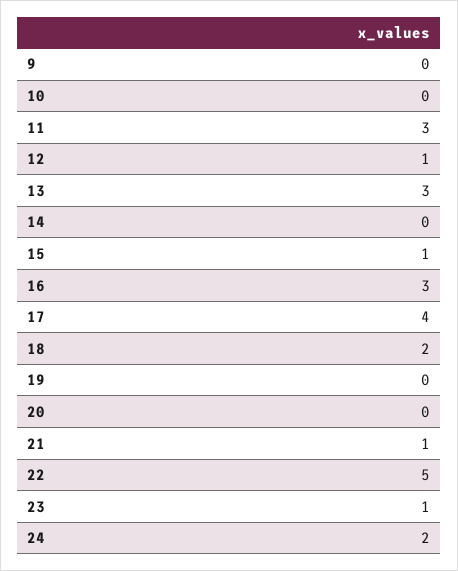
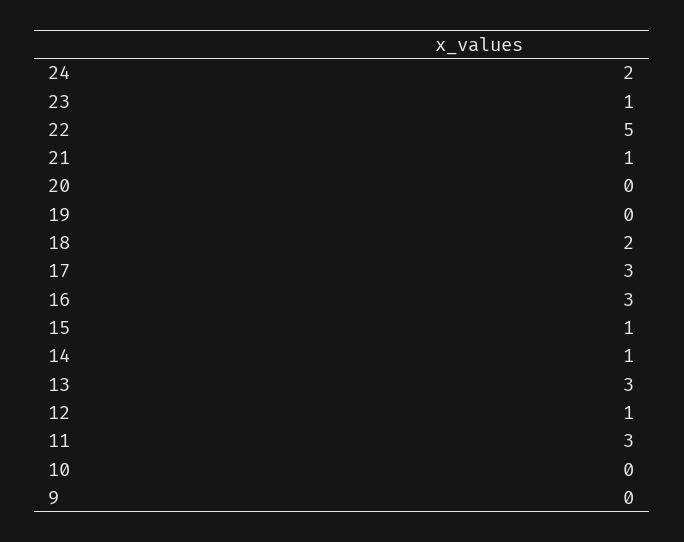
  {
    "9": 0,
    "10": 0,
    "11": 3,
    "12": 1,
    "13": 3,
-   "14": 0,
+   "14": 1,
    "15": 1,
    "16": 3,
-   "17": 4,
+   "17": 3,
    "18": 2,
    "19": 0,
    "20": 0,
    "21": 1,
    "22": 5,
    "23": 1,
    "24": 2
  }

